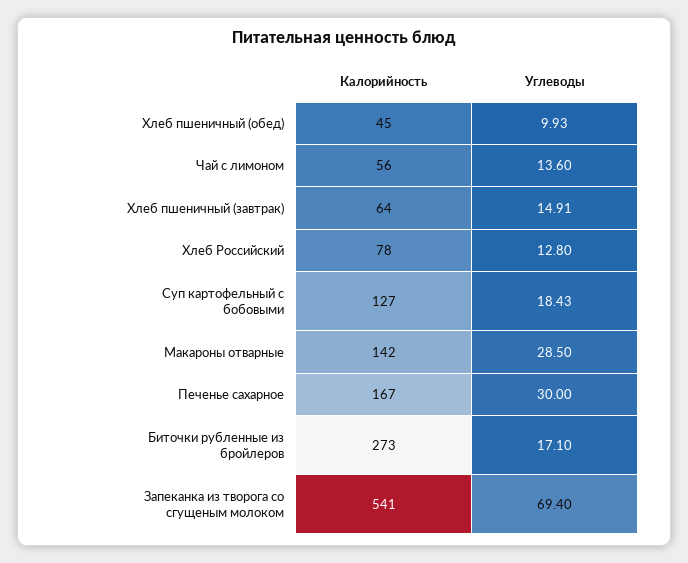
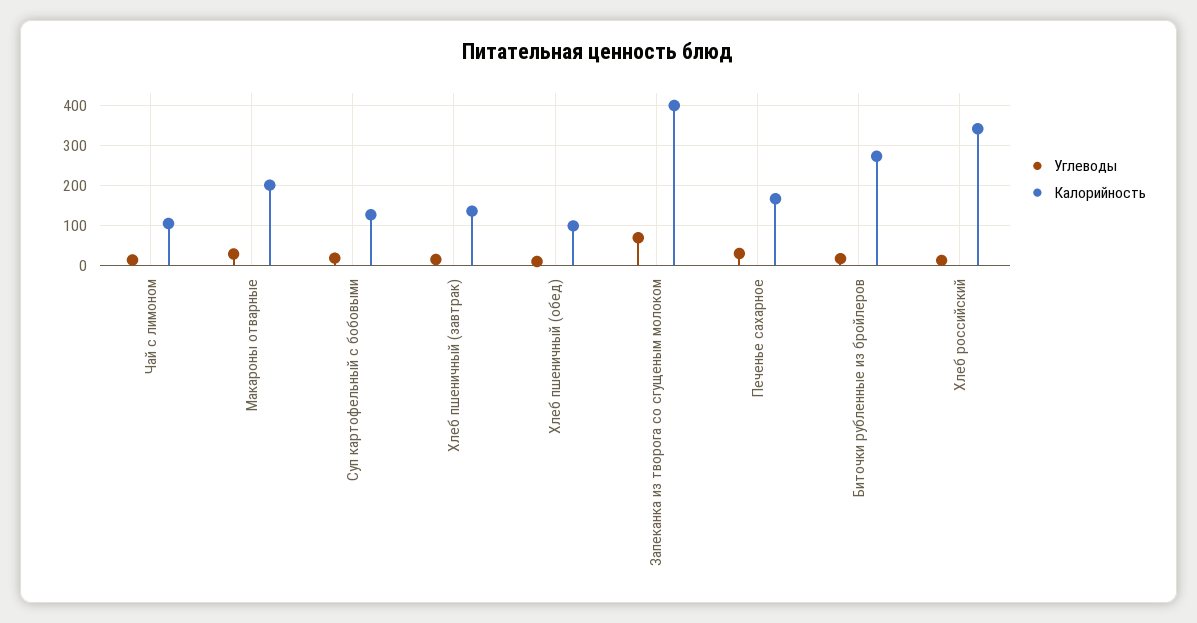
  {
    "Калорийность": {
-     "Хлеб пшеничный (обед)": 45,
+     "Хлеб пшеничный (обед)": 100,
-     "Чай с лимоном": 56,
+     "Чай с лимоном": 100,
-     "Хлеб пшеничный (завтрак)": 64,
+     "Хлеб пшеничный (завтрак)": 140,
-     "Хлеб Российский": 78,
+     "Хлеб Российский": 340,
      "Суп картофельный с бобовыми": 127,
-     "Макароны отварные": 142,
+     "Макароны отварные": 200,
      "Печенье сахарное": 167,
      "Биточки рубленные из бройлеров": 273,
-     "Запеканка из творога со сгущеным молоком": 541
+     "Запеканка из творога со сгущеным молоком": 400
    },
    "Углеводы": {
      "Хлеб пшеничный (обед)": 9.93,
      "Чай с лимоном": 13.6,
      "Хлеб пшеничный (завтрак)": 14.91,
      "Хлеб Российский": 12.8,
      "Суп картофельный с бобовыми": 18.43,
      "Макароны отварные": 28.5,
      "Печенье сахарное": 30,
      "Биточки рубленные из бройлеров": 17.1,
      "Запеканка из творога со сгущеным молоком": 69.4
    }
  }

